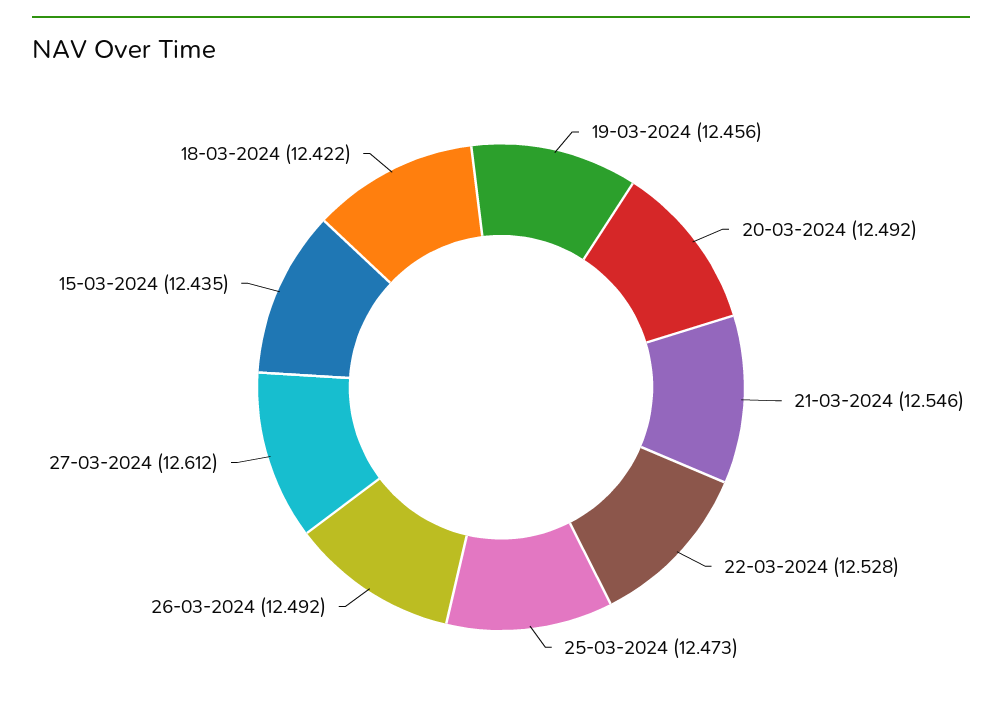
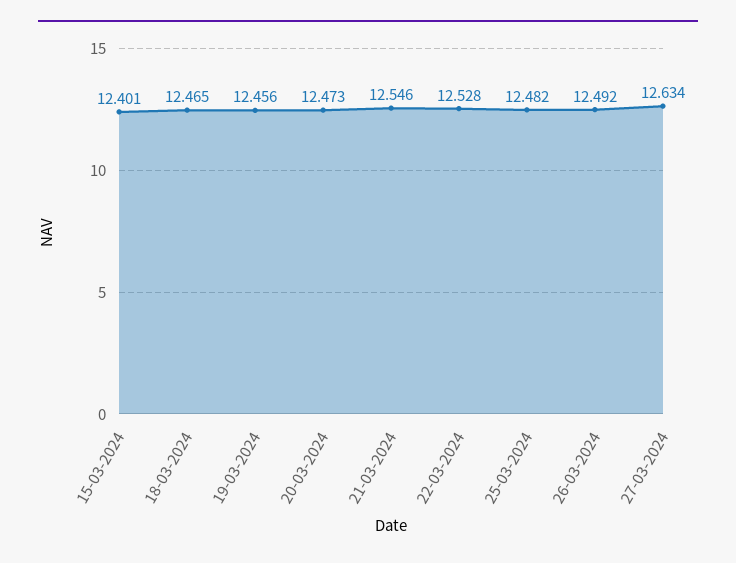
  {
    "19-03-2024": 12.456,
-   "20-03-2024": 12.492,
+   "20-03-2024": 12.473,
    "21-03-2024": 12.546,
    "22-03-2024": 12.528,
-   "25-03-2024": 12.473,
+   "25-03-2024": 12.482,
    "26-03-2024": 12.492,
-   "27-03-2024": 12.612,
+   "27-03-2024": 12.634,
-   "15-03-2024": 12.435,
+   "15-03-2024": 12.401,
-   "18-03-2024": 12.422
+   "18-03-2024": 12.465
  }

